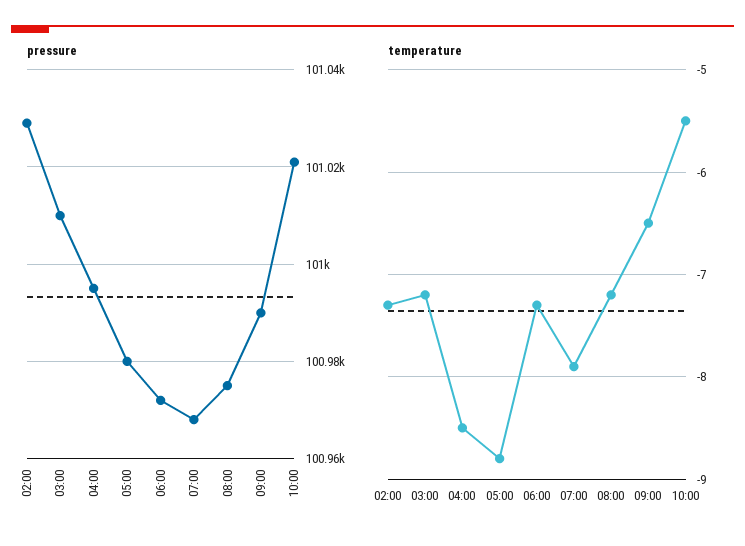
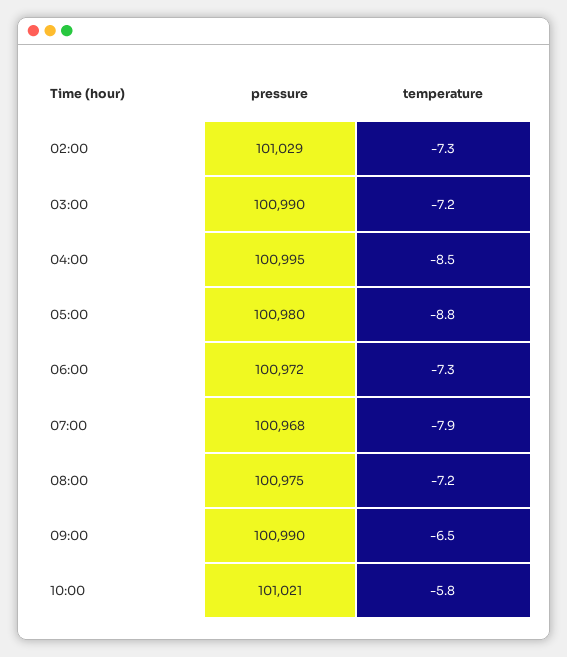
  {
    "pressure": {
      "02:00": 101029,
-     "03:00": 101010,
+     "03:00": 100990,
      "04:00": 100995,
      "05:00": 100980,
      "06:00": 100972,
      "07:00": 100968,
      "08:00": 100975,
      "09:00": 100990,
      "10:00": 101021
    },
    "temperature": {
      "02:00": -7.3,
      "03:00": -7.2,
      "04:00": -8.5,
      "05:00": -8.8,
      "06:00": -7.3,
      "07:00": -7.9,
      "08:00": -7.2,
      "09:00": -6.5,
-     "10:00": -5.5
+     "10:00": -5.8
    }
  }

